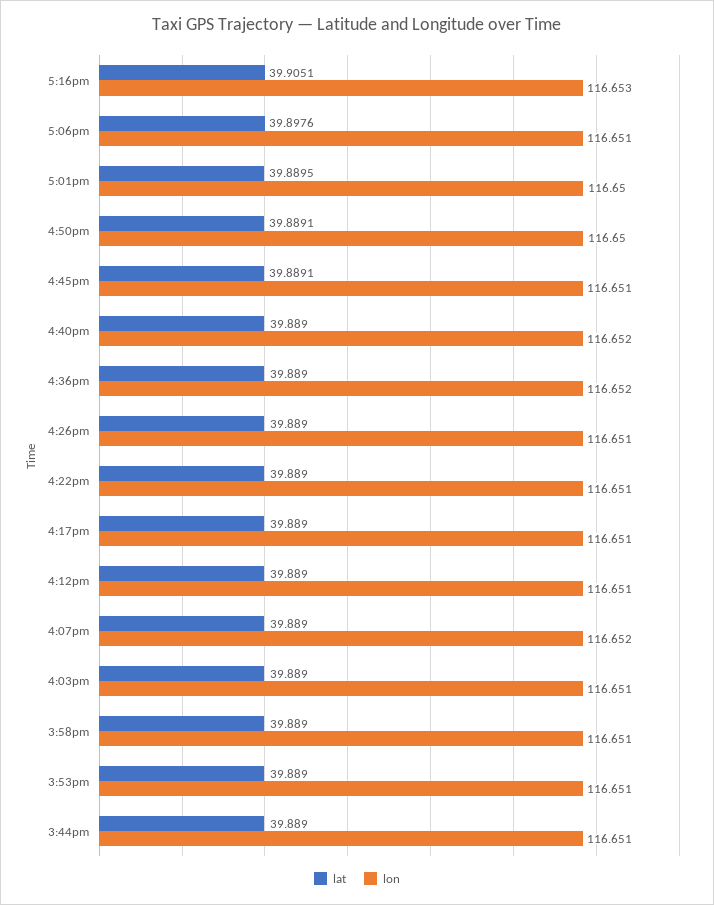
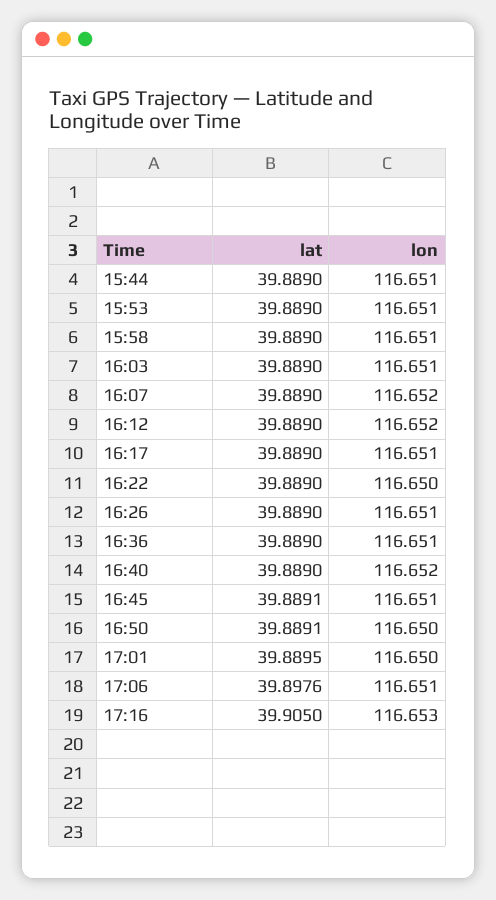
  {
    "lat": {
-     "5:16pm": 39.9051,
+     "5:16pm": 39.905,
      "5:06pm": 39.8976,
      "5:01pm": 39.8895,
      "4:50pm": 39.8891,
      "4:45pm": 39.8891,
      "4:40pm": 39.889,
      "4:36pm": 39.889,
      "4:26pm": 39.889,
      "4:22pm": 39.889,
      "4:17pm": 39.889,
      "4:12pm": 39.889,
      "4:07pm": 39.889,
      "4:03pm": 39.889,
      "3:58pm": 39.889,
      "3:53pm": 39.889,
      "3:44pm": 39.889
    },
    "lon": {
      "5:16pm": 116.653,
      "5:06pm": 116.651,
      "5:01pm": 116.65,
      "4:50pm": 116.65,
      "4:45pm": 116.651,
      "4:40pm": 116.652,
-     "4:36pm": 116.652,
+     "4:36pm": 116.651,
      "4:26pm": 116.651,
-     "4:22pm": 116.651,
+     "4:22pm": 116.65,
      "4:17pm": 116.651,
-     "4:12pm": 116.651,
+     "4:12pm": 116.652,
      "4:07pm": 116.652,
      "4:03pm": 116.651,
      "3:58pm": 116.651,
      "3:53pm": 116.651,
      "3:44pm": 116.651
    }
  }

